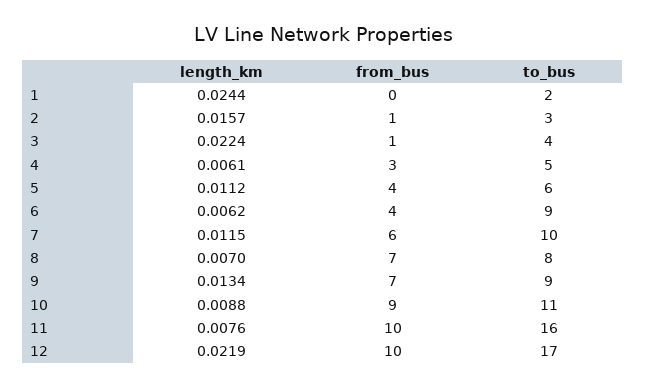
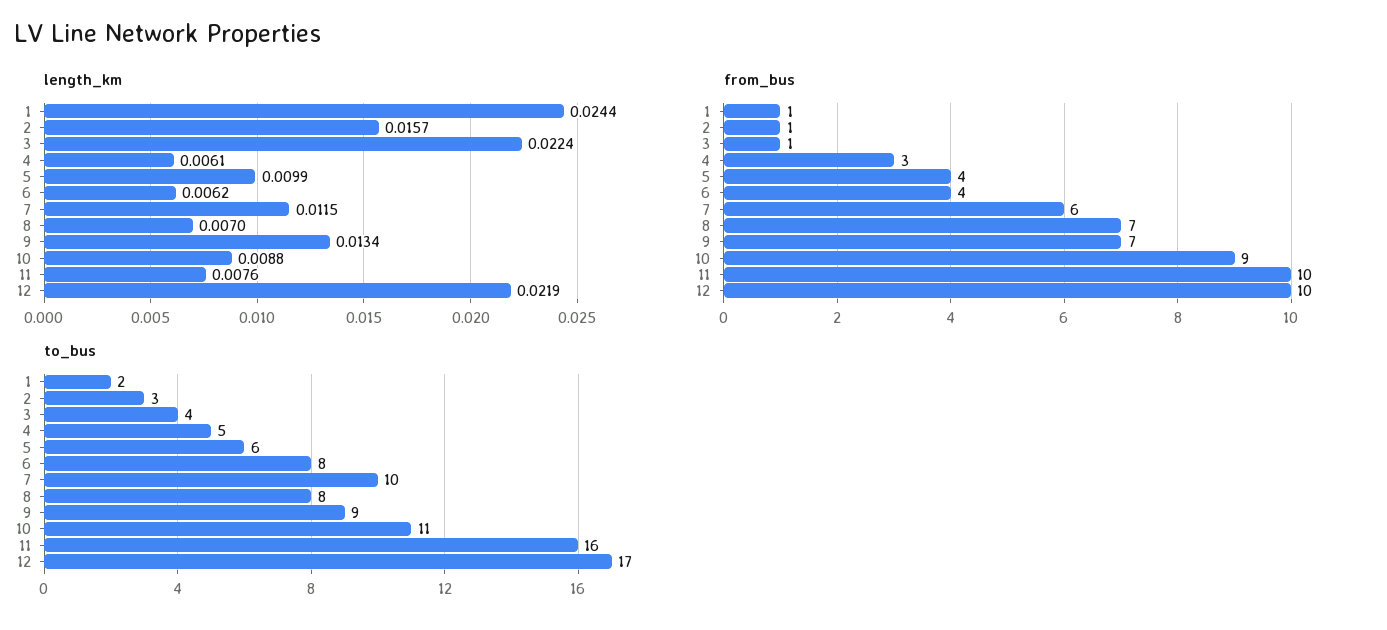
  {
    "length_km": {
      "1": 0.0244,
      "2": 0.0157,
      "3": 0.0224,
      "4": 0.0061,
-     "5": 0.0112,
+     "5": 0.0099,
      "6": 0.0062,
      "7": 0.0115,
      "8": 0.007,
      "9": 0.0134,
      "10": 0.0088,
      "11": 0.0076,
      "12": 0.0219
    },
    "from_bus": {
-     "1": 0,
+     "1": 1,
      "2": 1,
      "3": 1,
      "4": 3,
      "5": 4,
      "6": 4,
      "7": 6,
      "8": 7,
      "9": 7,
      "10": 9,
      "11": 10,
      "12": 10
    },
    "to_bus": {
      "1": 2,
      "2": 3,
      "3": 4,
      "4": 5,
      "5": 6,
-     "6": 9,
+     "6": 8,
      "7": 10,
      "8": 8,
      "9": 9,
      "10": 11,
      "11": 16,
      "12": 17
    }
  }

